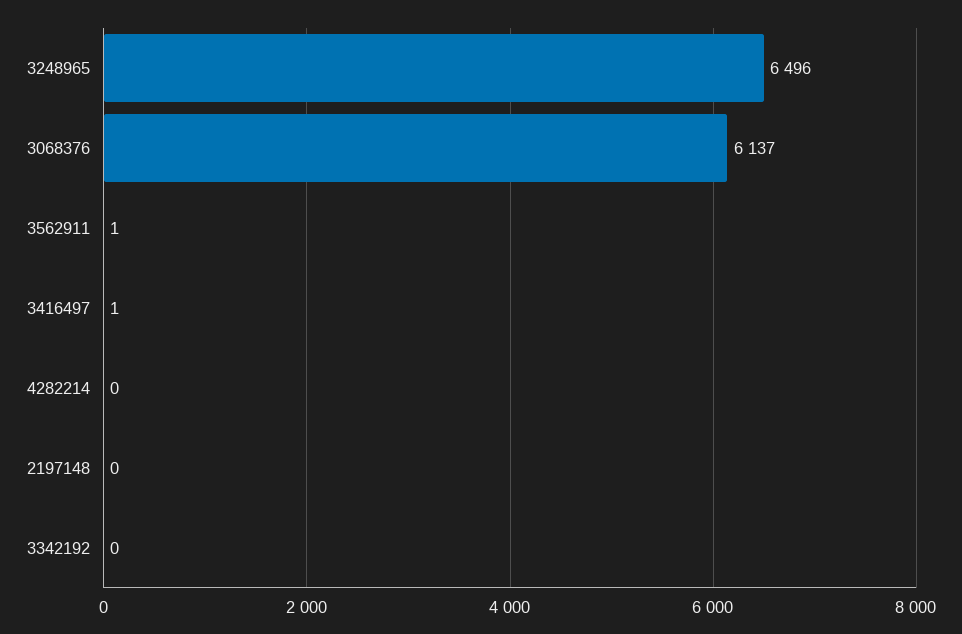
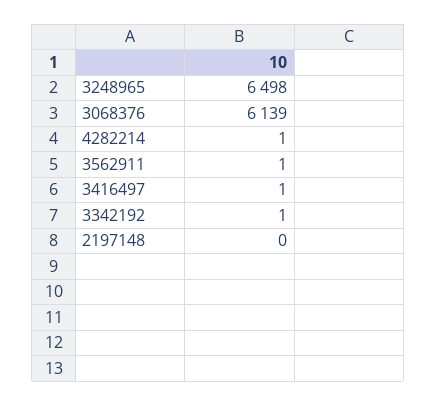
  {
-   "3248965": 6496,
+   "3248965": 6498,
-   "3068376": 6137,
+   "3068376": 6139,
    "3562911": 1,
    "3416497": 1,
-   "4282214": 0,
+   "4282214": 1,
    "2197148": 0,
-   "3342192": 0
+   "3342192": 1
  }

